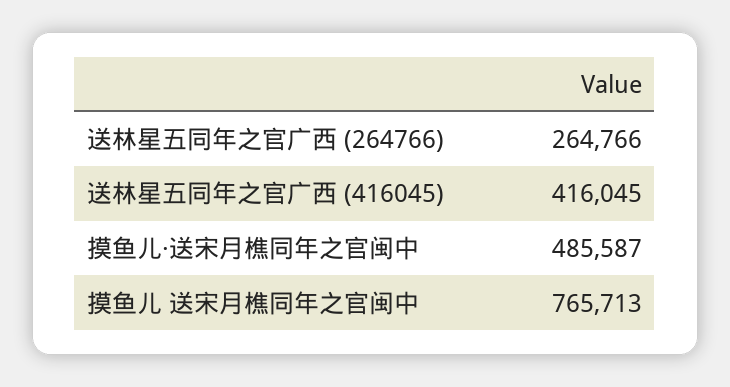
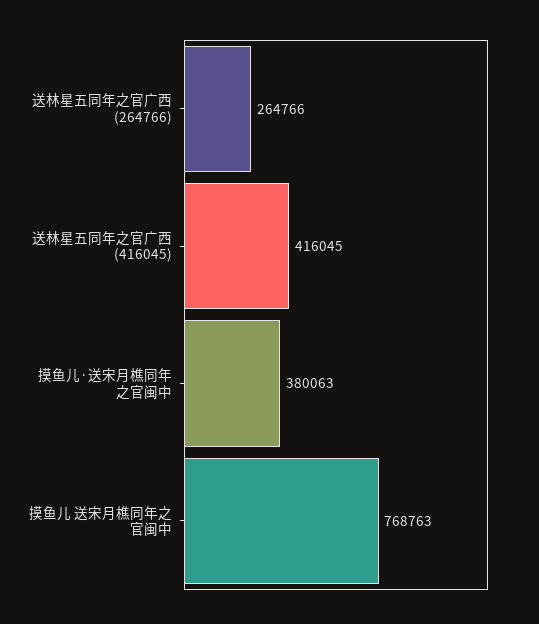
  {
    "送林星五同年之官广西 (264766)": 264766,
    "送林星五同年之官广西 (416045)": 416045,
-   "摸鱼儿·送宋月樵同年之官闽中": 485587,
+   "摸鱼儿·送宋月樵同年之官闽中": 380063,
-   "摸鱼儿 送宋月樵同年之官闽中": 765713
+   "摸鱼儿 送宋月樵同年之官闽中": 768763
  }

